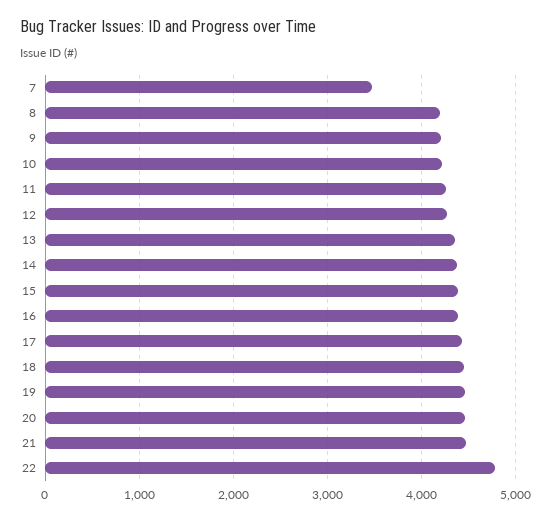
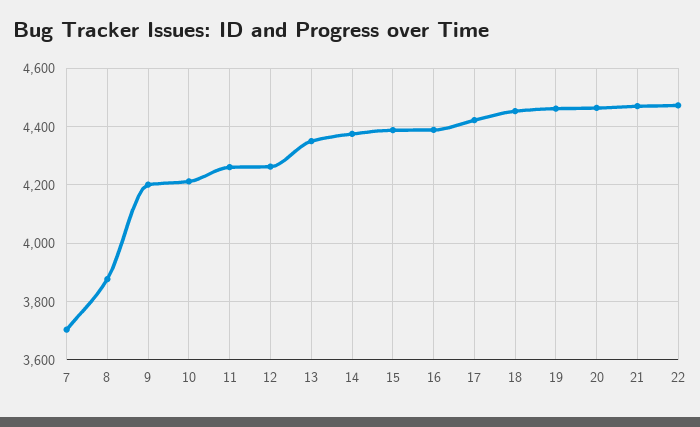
  {
-   "7": 3500,
+   "7": 3700,
-   "8": 4200,
+   "8": 3875,
    "9": 4200,
    "10": 4200,
    "11": 4250,
    "12": 4275,
    "13": 4350,
    "14": 4375,
    "15": 4400,
    "16": 4400,
    "17": 4425,
    "18": 4450,
    "19": 4450,
    "20": 4475,
    "21": 4475,
-   "22": 4800
+   "22": 4475
  }

